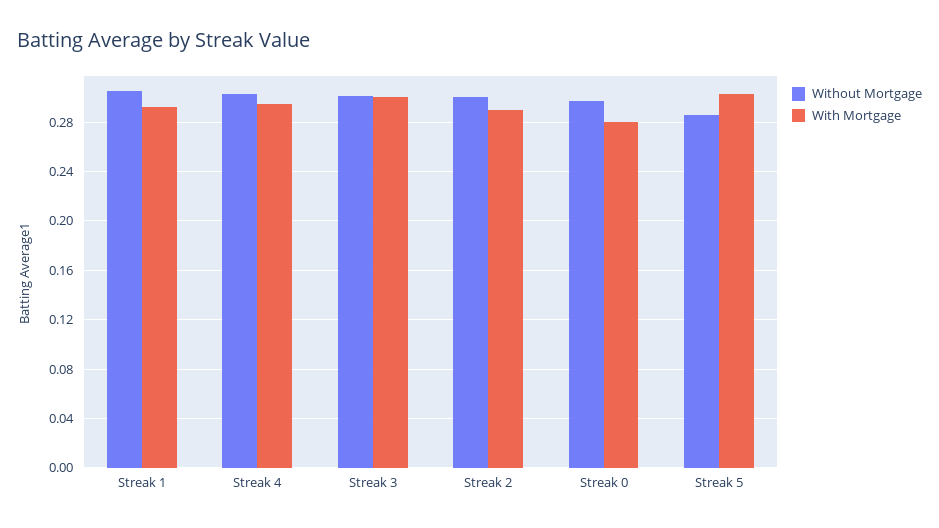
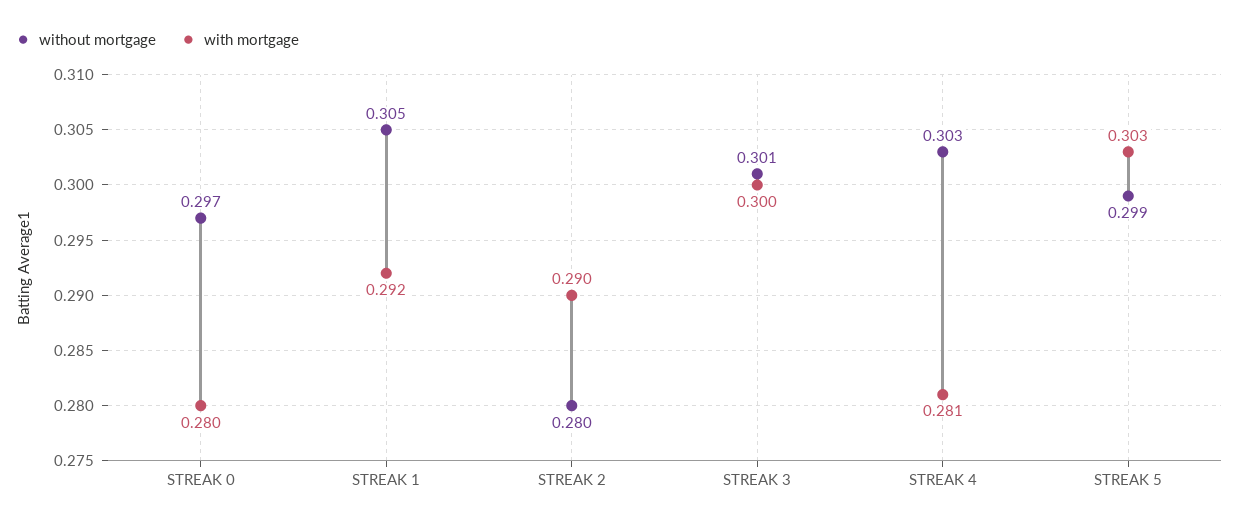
  {
    "Without Mortgage": {
      "Streak 1": 0.305,
      "Streak 4": 0.303,
      "Streak 3": 0.301,
-     "Streak 2": 0.3,
+     "Streak 2": 0.28,
      "Streak 0": 0.297,
-     "Streak 5": 0.285
+     "Streak 5": 0.299
    },
    "With Mortgage": {
      "Streak 1": 0.292,
-     "Streak 4": 0.295,
+     "Streak 4": 0.281,
      "Streak 3": 0.3,
      "Streak 2": 0.29,
      "Streak 0": 0.28,
      "Streak 5": 0.303
    }
  }

